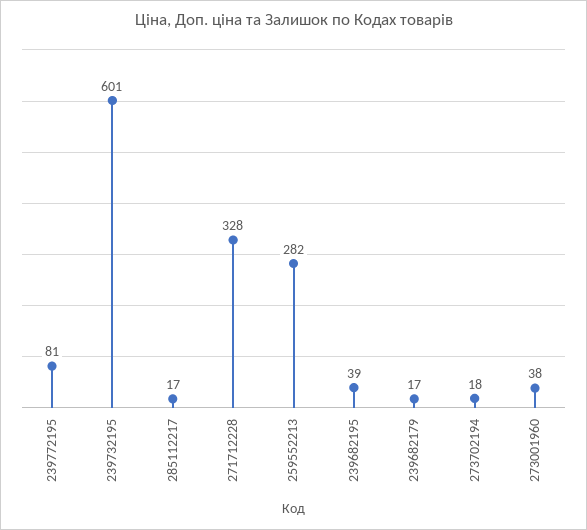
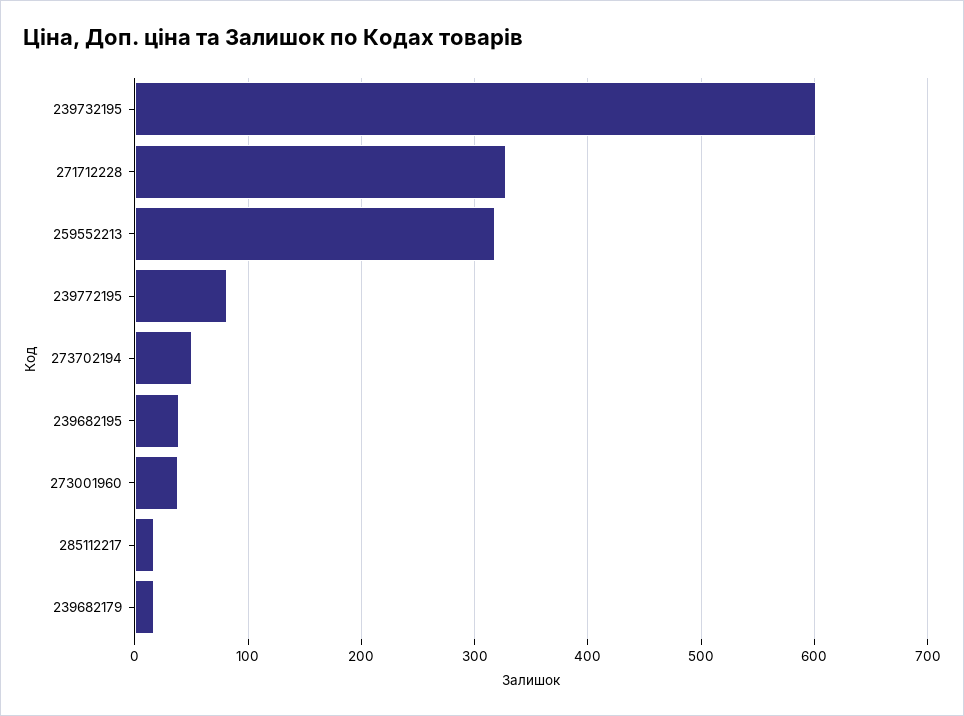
  {
    "239772195": 81,
    "239732195": 601,
    "285112217": 17,
    "271712228": 328,
-   "259552213": 282,
+   "259552213": 320,
    "239682195": 39,
    "239682179": 17,
-   "273702194": 18,
+   "273702194": 50,
    "273001960": 38
  }

